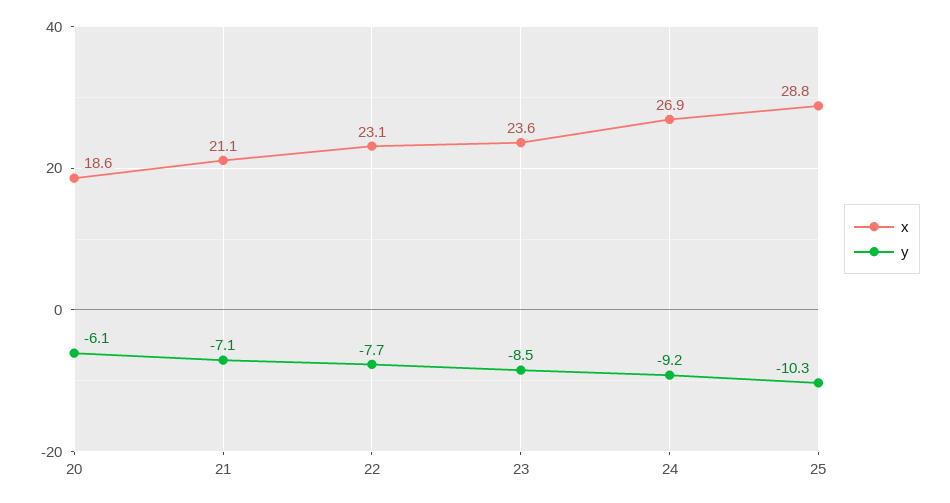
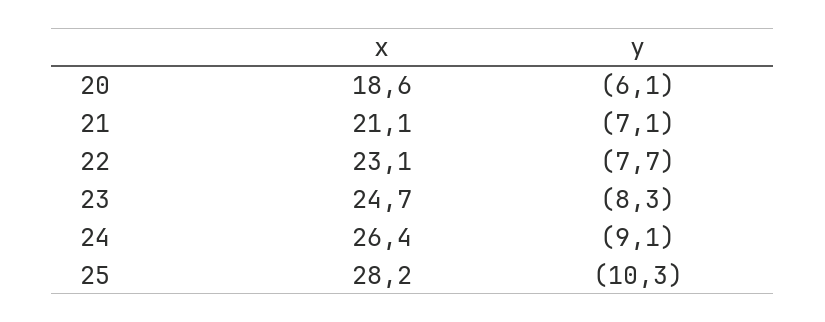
  {
    "x": {
      "20": 18.6,
      "21": 21.1,
      "22": 23.1,
-     "23": 23.6,
+     "23": 24.7,
-     "24": 26.9,
+     "24": 26.4,
-     "25": 28.8
+     "25": 28.2
    },
    "y": {
      "20": -6.1,
      "21": -7.1,
      "22": -7.7,
-     "23": -8.5,
+     "23": -8.3,
-     "24": -9.2,
+     "24": -9.1,
      "25": -10.3
    }
  }

